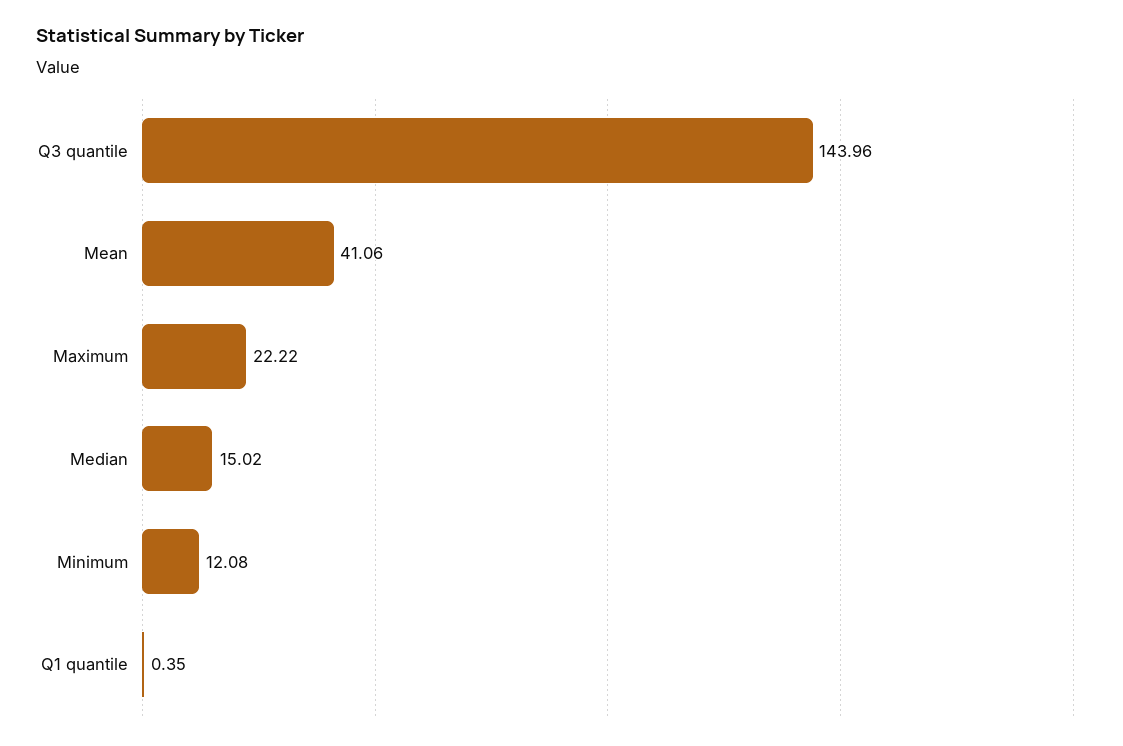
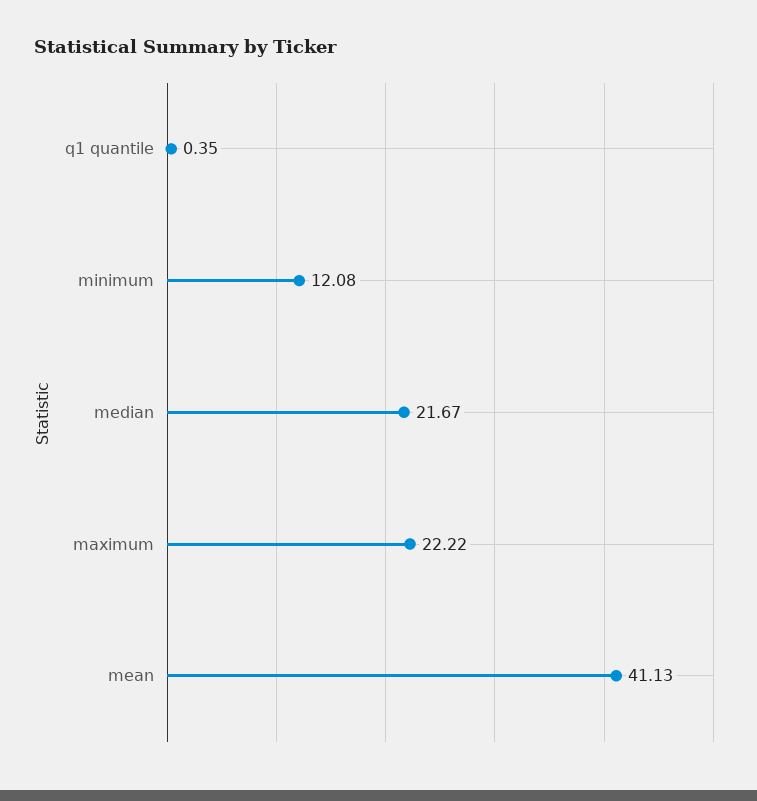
  {
-   "Q3 quantile": 143.96,
-   "Mean": 41.06,
+   "Mean": 41.13,
    "Maximum": 22.22,
-   "Median": 15.02,
+   "Median": 21.67,
    "Minimum": 12.08,
    "Q1 quantile": 0.35
  }

